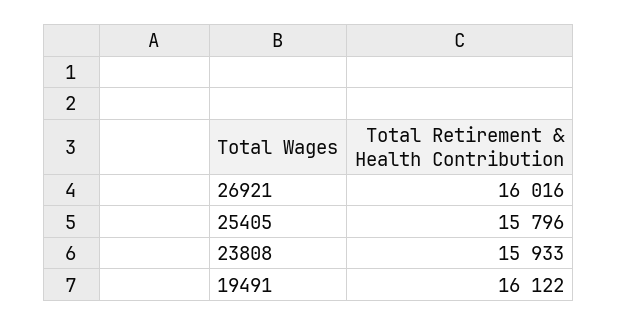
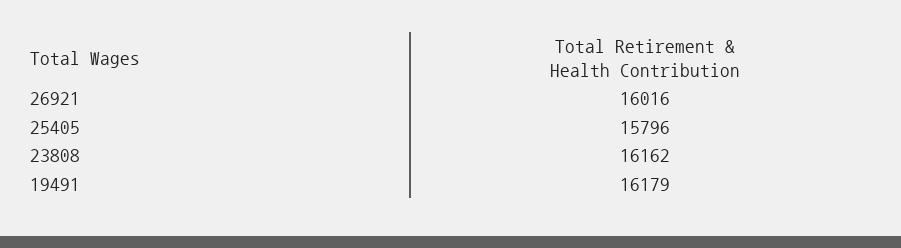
  {
    "26921": 16016,
    "25405": 15796,
-   "23808": 15933,
+   "23808": 16162,
-   "19491": 16122
+   "19491": 16179
  }

